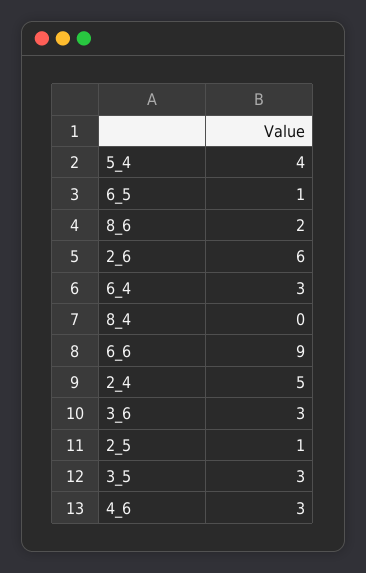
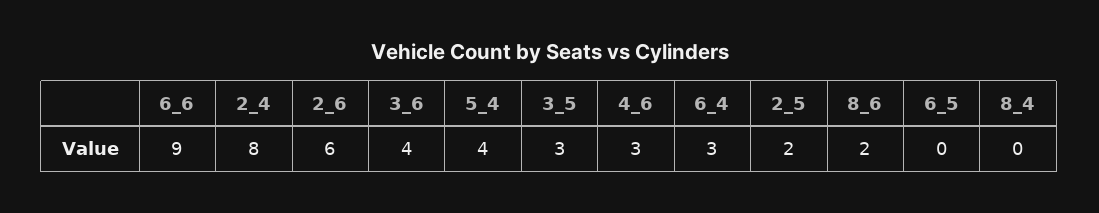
  {
    "5_4": 4,
-   "6_5": 1,
+   "6_5": 0,
    "8_6": 2,
    "2_6": 6,
    "6_4": 3,
    "8_4": 0,
    "6_6": 9,
-   "2_4": 5,
+   "2_4": 8,
-   "3_6": 3,
+   "3_6": 4,
-   "2_5": 1,
+   "2_5": 2,
    "3_5": 3,
    "4_6": 3
  }

